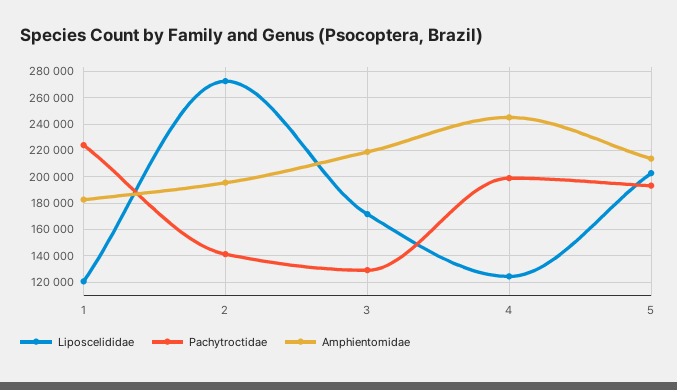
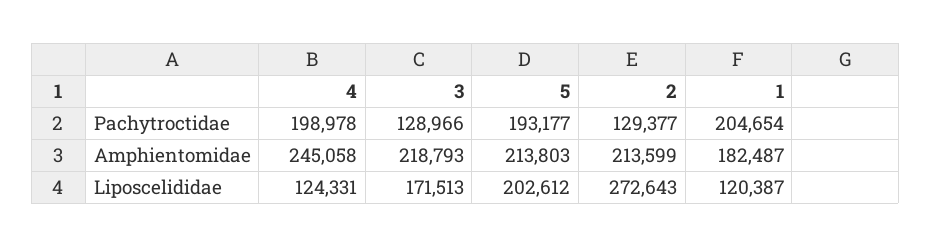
  {
    "Liposcelididae": {
      "1": 120387,
      "2": 272643,
      "3": 171513,
      "4": 124331,
      "5": 202612
    },
    "Pachytroctidae": {
-     "1": 225000,
+     "1": 204654,
-     "2": 140000,
+     "2": 129377,
      "3": 128966,
      "4": 198978,
      "5": 193177
    },
    "Amphientomidae": {
      "1": 182487,
-     "2": 195000,
+     "2": 213599,
      "3": 218793,
      "4": 245058,
      "5": 213803
    }
  }

